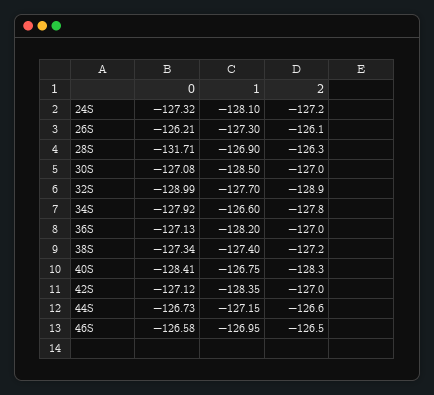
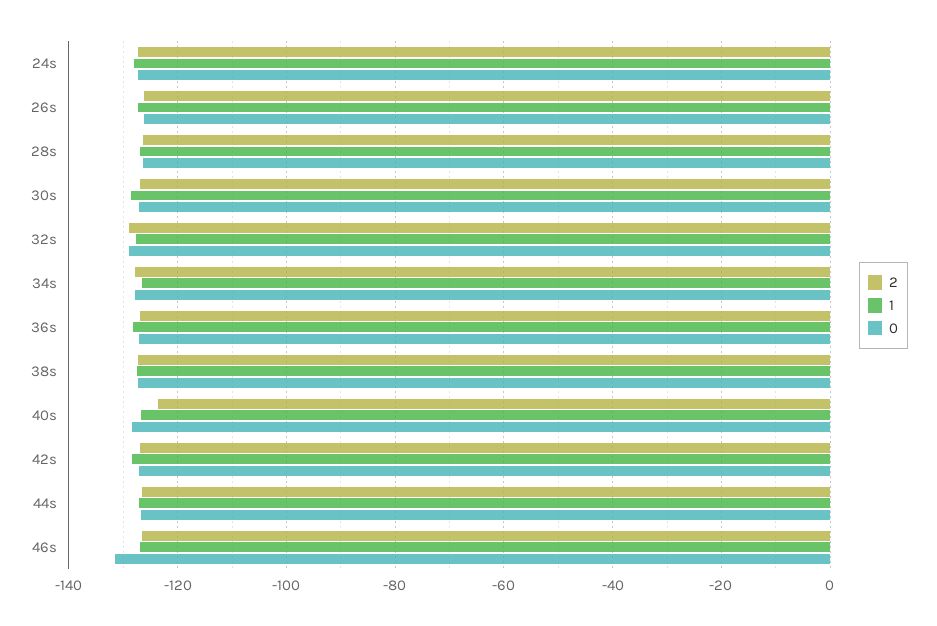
  {
    "0": {
      "24S": -127.32,
      "26S": -126.21,
-     "28S": -131.71,
+     "28S": -126,
      "30S": -127.08,
      "32S": -128.99,
      "34S": -127.92,
      "36S": -127.13,
      "38S": -127.34,
      "40S": -128.41,
      "42S": -127.12,
      "44S": -126.73,
-     "46S": -126.58
+     "46S": -132
    },
    "1": {
      "24S": -128.1,
      "26S": -127.3,
      "28S": -126.9,
      "30S": -128.5,
      "32S": -127.7,
      "34S": -126.6,
      "36S": -128.2,
      "38S": -127.4,
      "40S": -126.75,
      "42S": -128.35,
      "44S": -127.15,
      "46S": -126.95
    },
    "2": {
      "24S": -127.2,
      "26S": -126.1,
      "28S": -126.3,
      "30S": -127,
      "32S": -128.9,
      "34S": -127.8,
      "36S": -127,
      "38S": -127.2,
-     "40S": -128.3,
+     "40S": -124,
      "42S": -127,
      "44S": -126.6,
      "46S": -126.5
    }
  }

